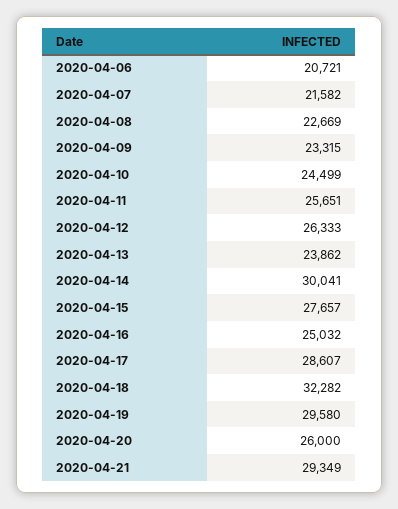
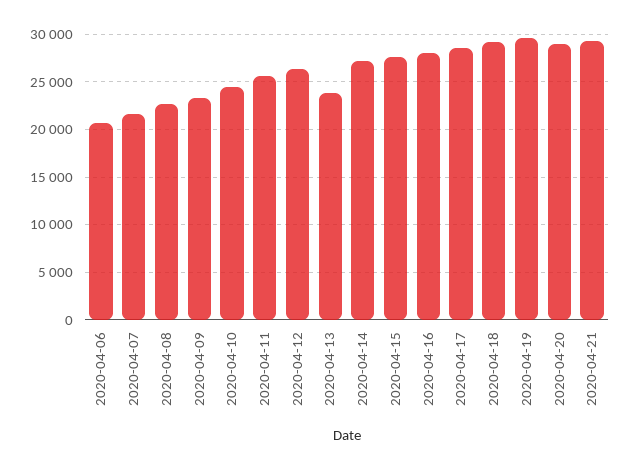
  {
    "2020-04-06": 20721,
    "2020-04-07": 21582,
    "2020-04-08": 22669,
    "2020-04-09": 23315,
    "2020-04-10": 24499,
    "2020-04-11": 25651,
    "2020-04-12": 26333,
    "2020-04-13": 23862,
-   "2020-04-14": 30041,
+   "2020-04-14": 27000,
    "2020-04-15": 27657,
-   "2020-04-16": 25032,
+   "2020-04-16": 28000,
    "2020-04-17": 28607,
-   "2020-04-18": 32282,
+   "2020-04-18": 29000,
    "2020-04-19": 29580,
-   "2020-04-20": 26000,
+   "2020-04-20": 29000,
    "2020-04-21": 29349
  }

